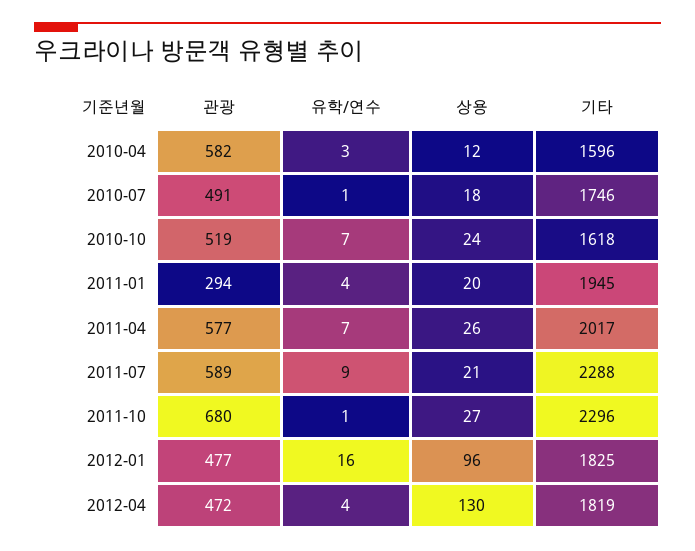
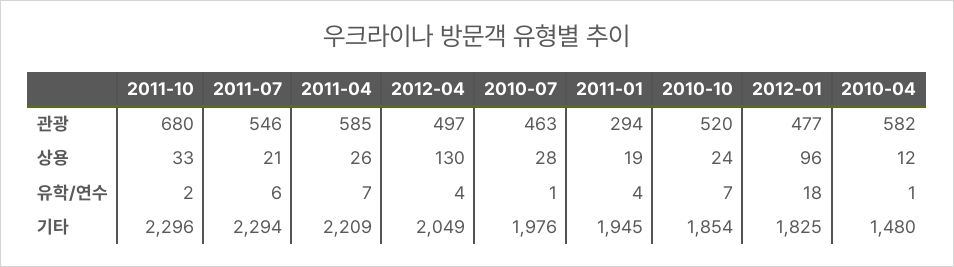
  {
    "관광": {
      "2010-04": 582,
-     "2010-07": 491,
+     "2010-07": 463,
-     "2010-10": 519,
+     "2010-10": 520,
      "2011-01": 294,
-     "2011-04": 577,
+     "2011-04": 585,
-     "2011-07": 589,
+     "2011-07": 546,
      "2011-10": 680,
      "2012-01": 477,
-     "2012-04": 472
+     "2012-04": 497
    },
    "유학/연수": {
-     "2010-04": 3,
+     "2010-04": 1,
      "2010-07": 1,
      "2010-10": 7,
      "2011-01": 4,
      "2011-04": 7,
-     "2011-07": 9,
+     "2011-07": 6,
-     "2011-10": 1,
+     "2011-10": 2,
-     "2012-01": 16,
+     "2012-01": 18,
      "2012-04": 4
    },
    "상용": {
      "2010-04": 12,
-     "2010-07": 18,
+     "2010-07": 28,
      "2010-10": 24,
-     "2011-01": 20,
+     "2011-01": 19,
      "2011-04": 26,
      "2011-07": 21,
-     "2011-10": 27,
+     "2011-10": 33,
      "2012-01": 96,
      "2012-04": 130
    },
    "기타": {
-     "2010-04": 1596,
+     "2010-04": 1480,
-     "2010-07": 1746,
+     "2010-07": 1976,
-     "2010-10": 1618,
+     "2010-10": 1854,
      "2011-01": 1945,
-     "2011-04": 2017,
+     "2011-04": 2209,
-     "2011-07": 2288,
+     "2011-07": 2294,
      "2011-10": 2296,
      "2012-01": 1825,
-     "2012-04": 1819
+     "2012-04": 2049
    }
  }

